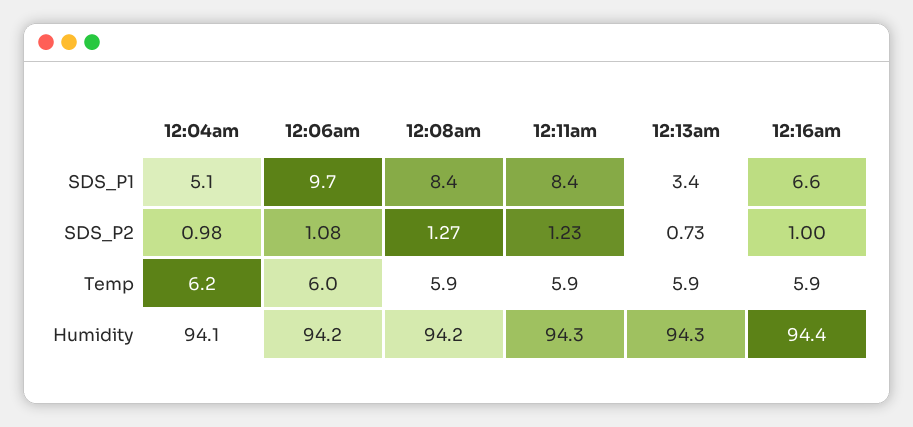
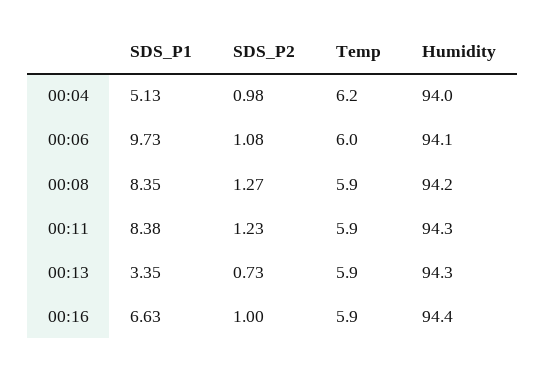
  {
    "12:04am": {
      "SDS_P1": 5.13,
      "SDS_P2": 0.98,
      "Temp": 6.2,
-     "Humidity": 94.1
+     "Humidity": 94
    },
    "12:06am": {
      "SDS_P1": 9.73,
      "SDS_P2": 1.08,
      "Temp": 6,
-     "Humidity": 94.2
+     "Humidity": 94.1
    },
    "12:08am": {
      "SDS_P1": 8.35,
      "SDS_P2": 1.27,
      "Temp": 5.9,
      "Humidity": 94.2
    },
    "12:11am": {
      "SDS_P1": 8.38,
      "SDS_P2": 1.23,
      "Temp": 5.9,
      "Humidity": 94.3
    },
    "12:13am": {
      "SDS_P1": 3.35,
      "SDS_P2": 0.73,
      "Temp": 5.9,
      "Humidity": 94.3
    },
    "12:16am": {
      "SDS_P1": 6.63,
      "SDS_P2": 1,
      "Temp": 5.9,
      "Humidity": 94.4
    }
  }

